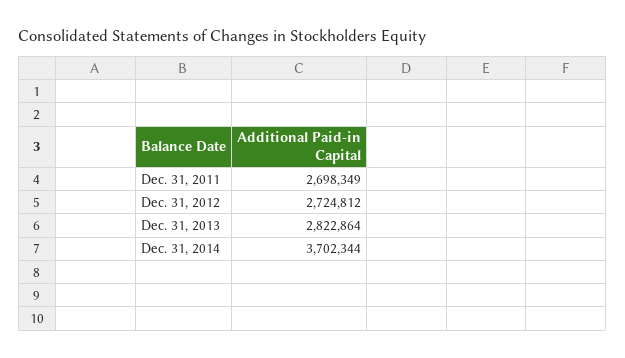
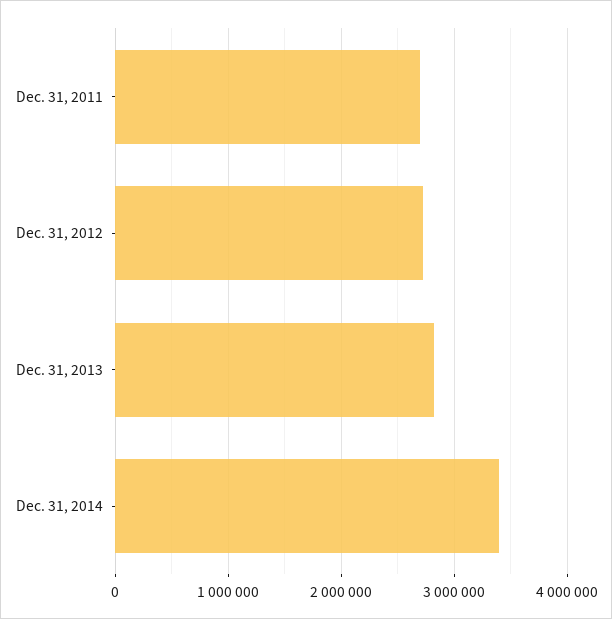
  {
    "Dec. 31, 2011": 2698349,
    "Dec. 31, 2012": 2724812,
    "Dec. 31, 2013": 2822864,
-   "Dec. 31, 2014": 3702344
+   "Dec. 31, 2014": 3400000
  }

